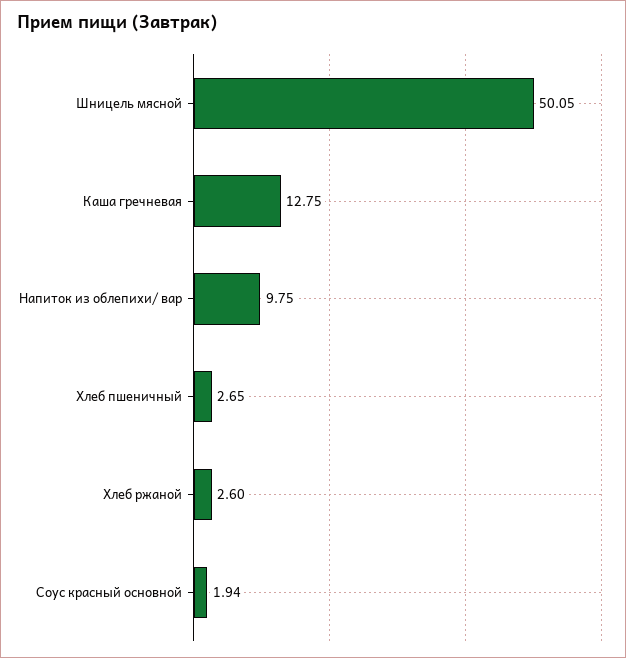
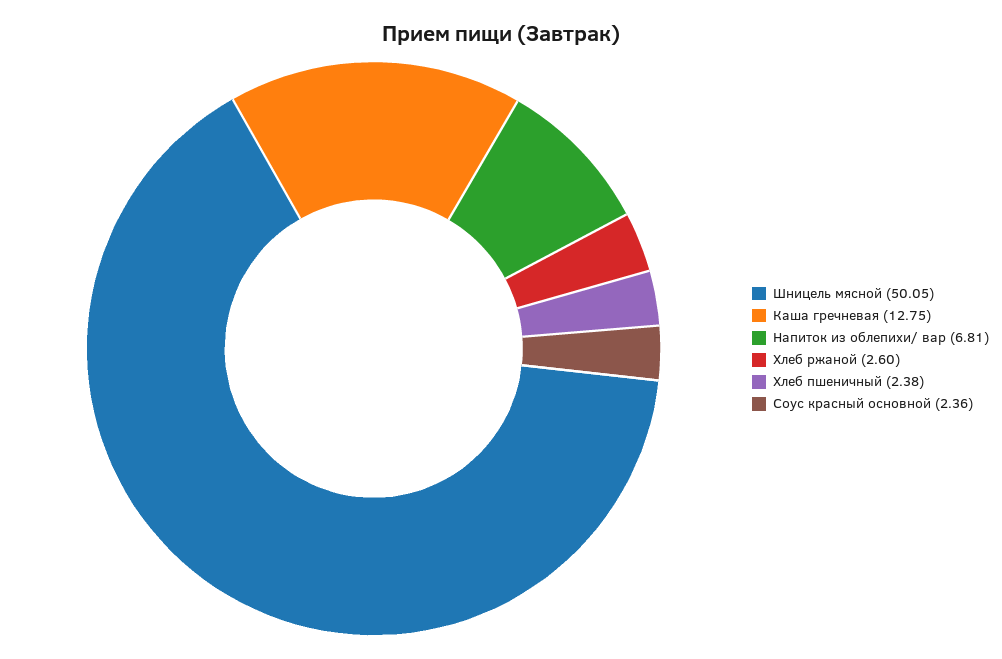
  {
    "Шницель мясной": 50.05,
    "Каша гречневая": 12.75,
-   "Напиток из облепихи/ вар": 9.75,
+   "Напиток из облепихи/ вар": 6.81,
-   "Хлеб пшеничный": 2.65,
+   "Хлеб пшеничный": 2.38,
    "Хлеб ржаной": 2.6,
-   "Соус красный основной": 1.94
+   "Соус красный основной": 2.36
  }

